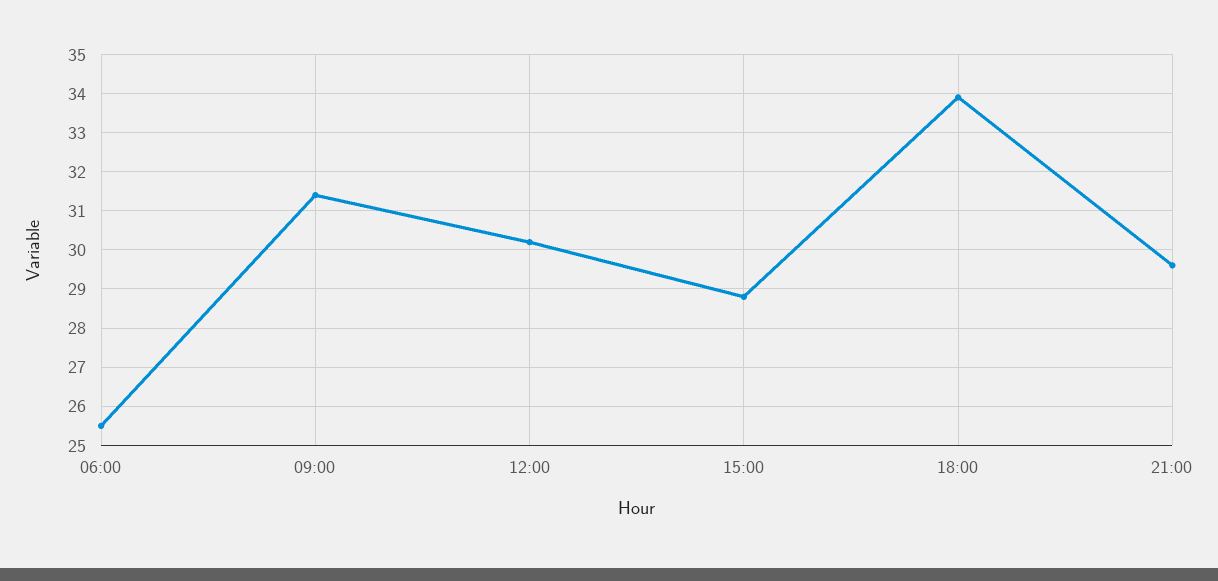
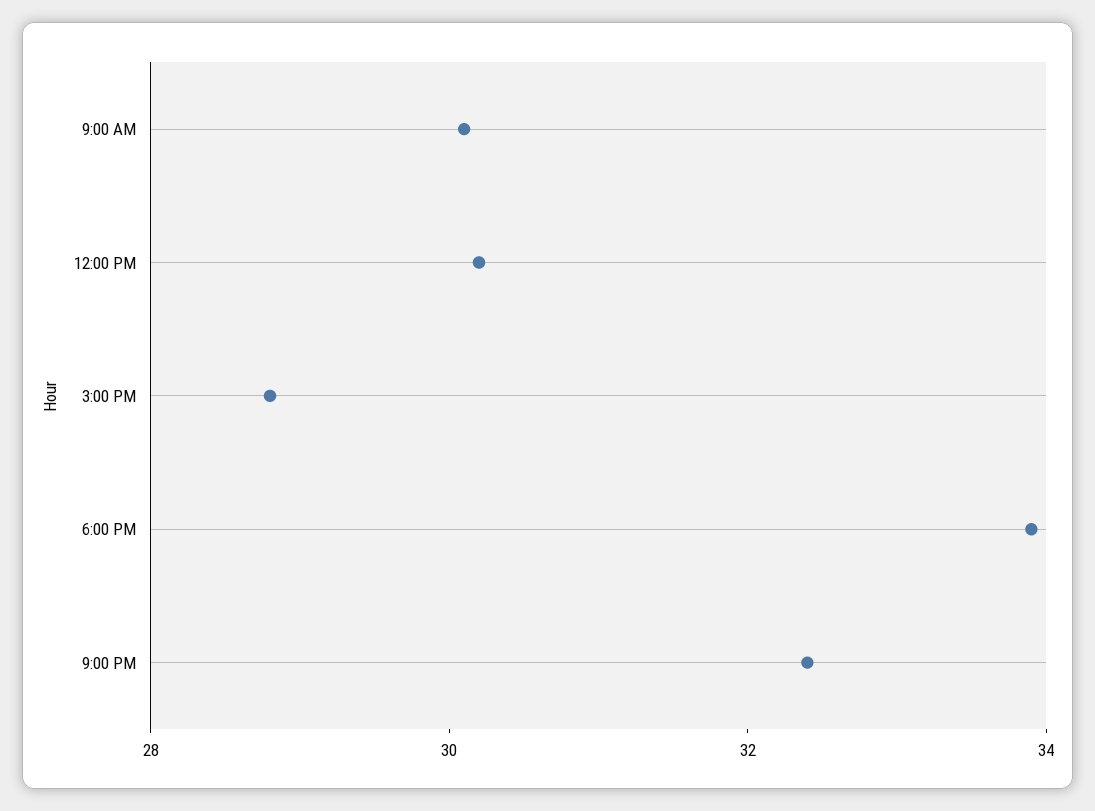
  {
-   "06:00": 25.5,
-   "09:00": 31.5,
+   "09:00": 30,
    "12:00": 30,
    "15:00": 29,
    "18:00": 34,
-   "21:00": 29.5
+   "21:00": 32.5
  }

